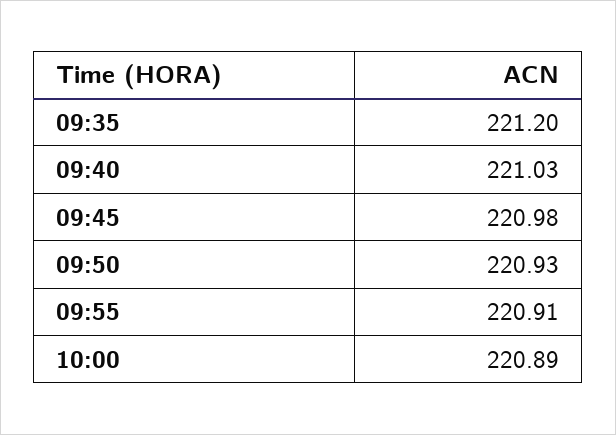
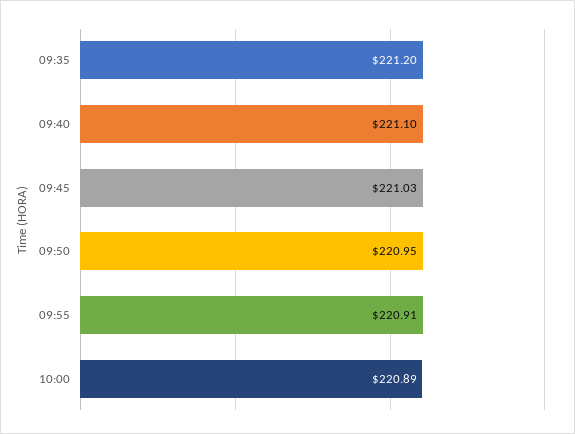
  {
    "09:35": 221.2,
-   "09:40": 221.03,
+   "09:40": 221.1,
-   "09:45": 220.98,
+   "09:45": 221.03,
-   "09:50": 220.93,
+   "09:50": 220.95,
    "09:55": 220.91,
    "10:00": 220.89
  }

